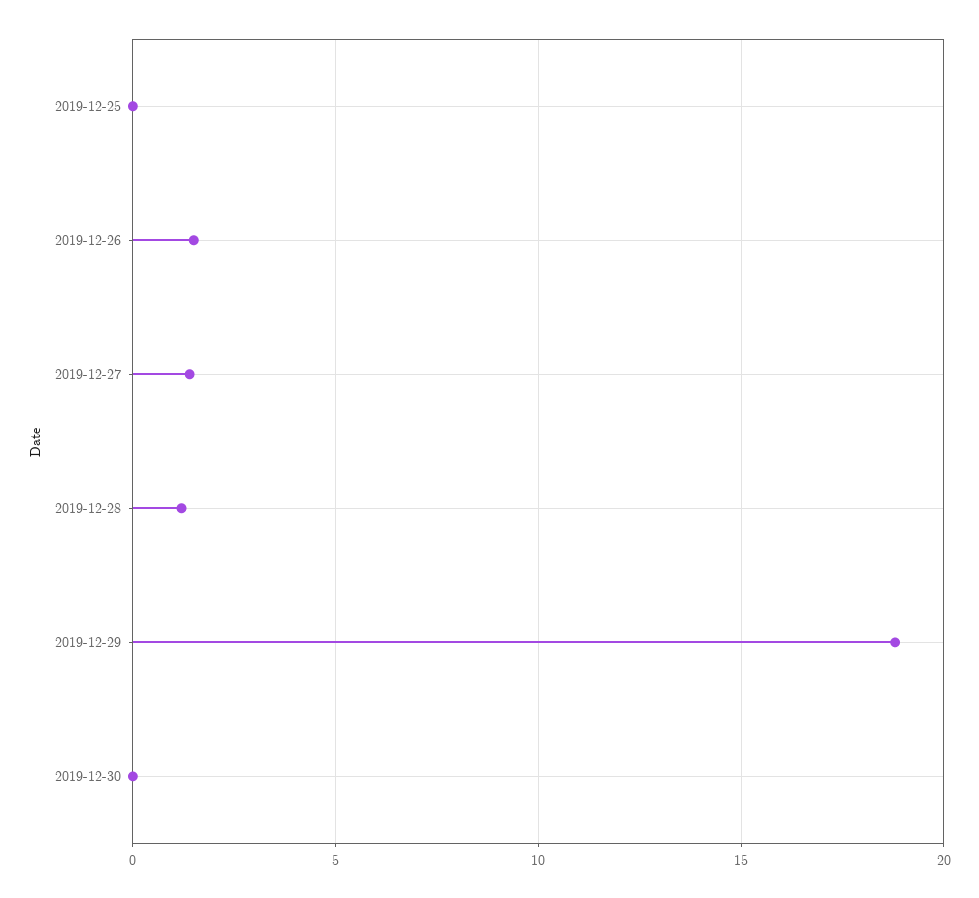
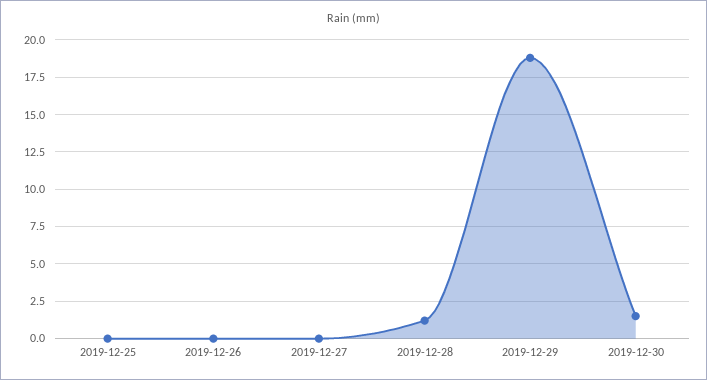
  {
    "2019-12-25": 0,
-   "2019-12-26": 1.5,
+   "2019-12-26": 0,
-   "2019-12-27": 1.5,
+   "2019-12-27": 0,
    "2019-12-28": 1,
    "2019-12-29": 19,
-   "2019-12-30": 0
+   "2019-12-30": 1.5
  }

